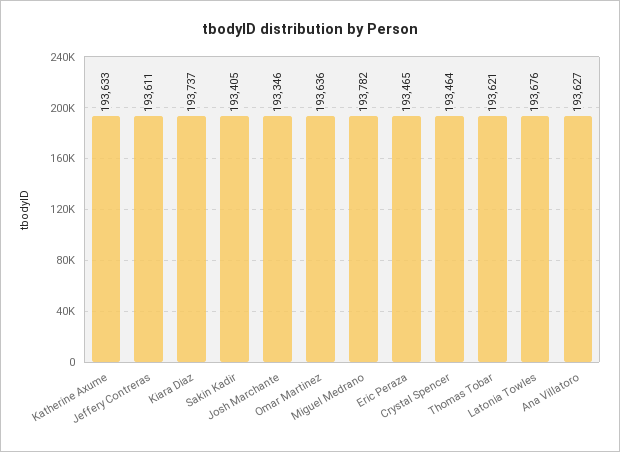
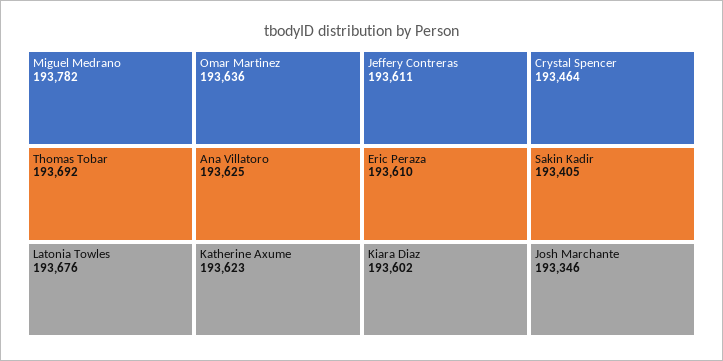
  {
-   "Katherine Axume": 193633,
+   "Katherine Axume": 193623,
    "Jeffery Contreras": 193611,
-   "Kiara Diaz": 193737,
+   "Kiara Diaz": 193602,
    "Sakin Kadir": 193405,
    "Josh Marchante": 193346,
    "Omar Martinez": 193636,
    "Miguel Medrano": 193782,
-   "Eric Peraza": 193465,
+   "Eric Peraza": 193610,
    "Crystal Spencer": 193464,
-   "Thomas Tobar": 193621,
+   "Thomas Tobar": 193692,
    "Latonia Towles": 193676,
-   "Ana Villatoro": 193627
+   "Ana Villatoro": 193625
  }

